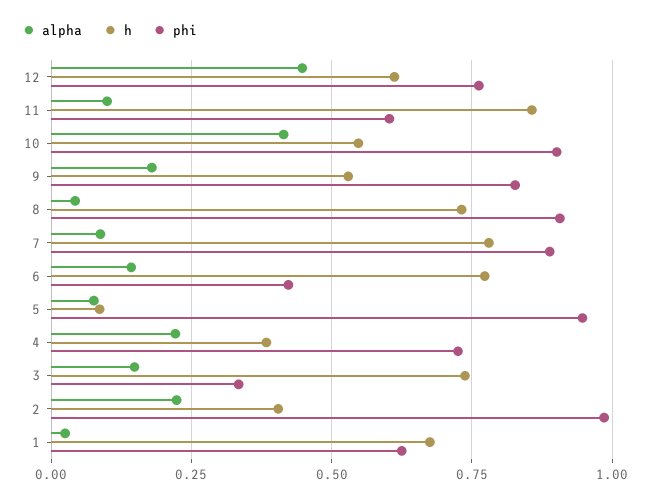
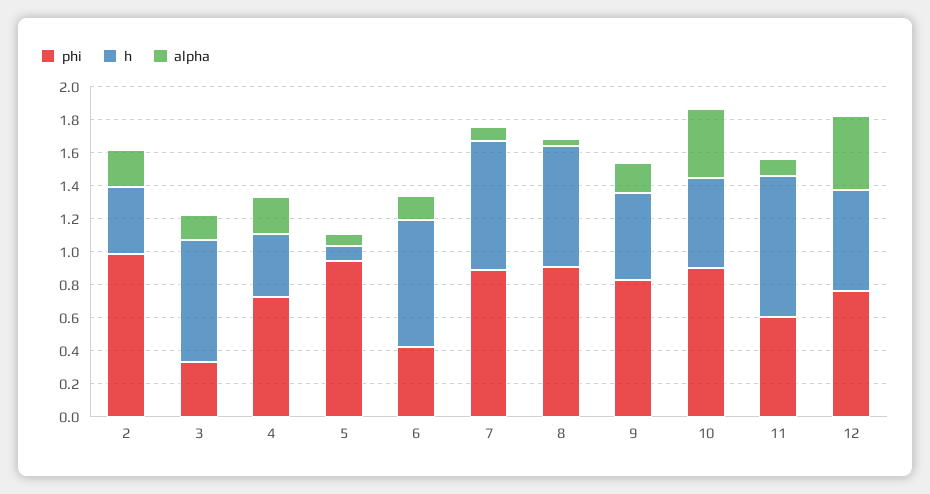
  {
    "alpha": {
      "12": 0.45,
      "11": 0.1,
      "10": 0.425,
      "9": 0.175,
      "8": 0.05,
      "7": 0.1,
      "6": 0.15,
      "5": 0.075,
      "4": 0.225,
      "3": 0.15,
-     "2": 0.225,
+     "2": 0.225
-     "1": 0.025
    },
    "h": {
      "12": 0.6,
      "11": 0.85,
      "10": 0.55,
      "9": 0.525,
      "8": 0.725,
      "7": 0.775,
      "6": 0.775,
      "5": 0.075,
      "4": 0.375,
      "3": 0.75,
-     "2": 0.4,
+     "2": 0.4
-     "1": 0.675
    },
    "phi": {
      "12": 0.75,
      "11": 0.6,
      "10": 0.9,
      "9": 0.825,
      "8": 0.9,
      "7": 0.9,
      "6": 0.425,
      "5": 0.95,
      "4": 0.725,
      "3": 0.325,
-     "2": 0.975,
+     "2": 0.975
-     "1": 0.625
    }
  }

